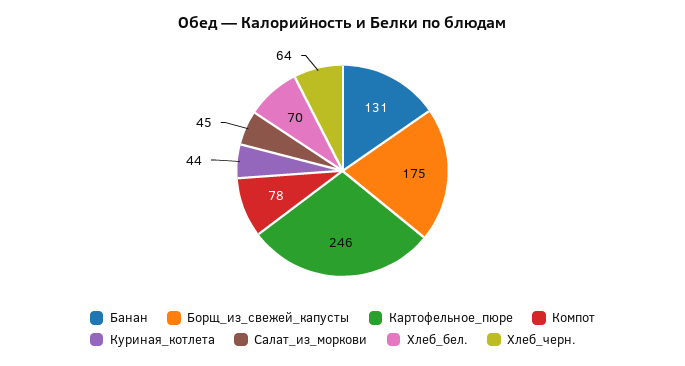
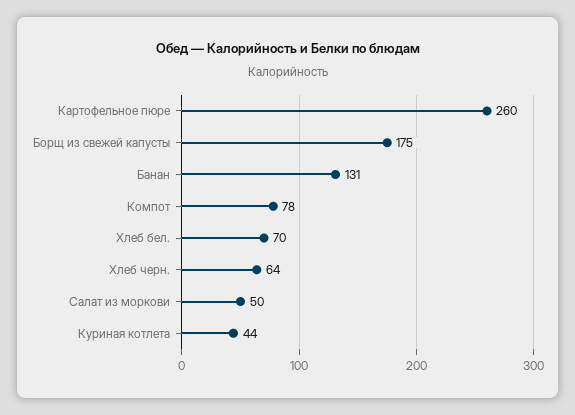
  {
    "Банан": 131,
    "Борщ_из_свежей_капусты": 175,
-   "Картофельное_пюре": 246,
+   "Картофельное_пюре": 260,
    "Компот": 78,
    "Куриная_котлета": 44,
-   "Салат_из_моркови": 45,
+   "Салат_из_моркови": 50,
    "Хлеб_бел.": 70,
    "Хлеб_черн.": 64
  }

